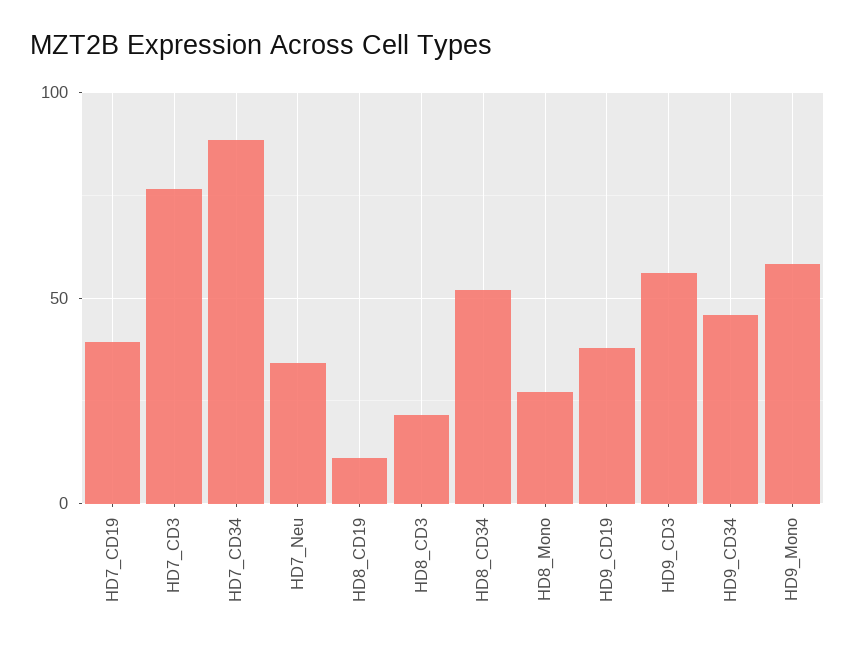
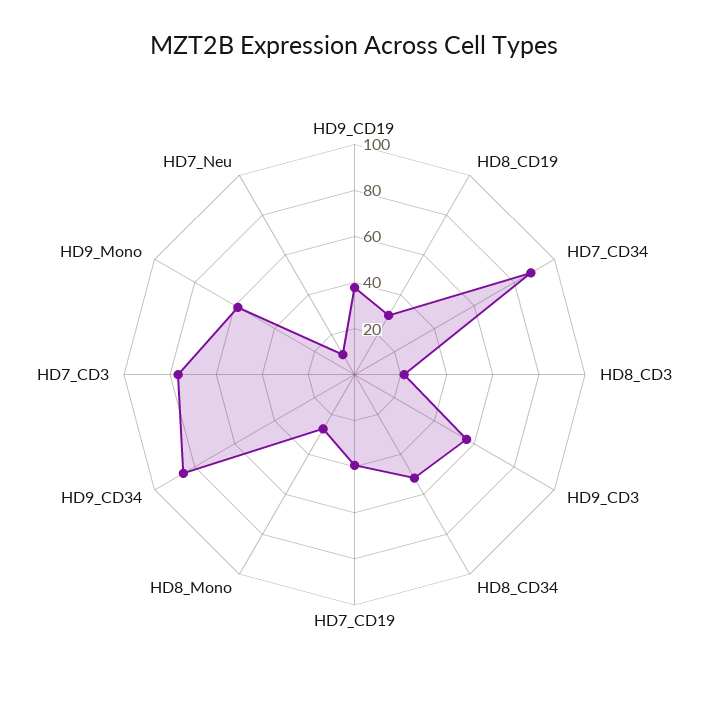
  {
    "HD7_CD19": 40,
    "HD7_CD3": 75,
    "HD7_CD34": 90,
-   "HD7_Neu": 35,
+   "HD7_Neu": 10,
-   "HD8_CD19": 10,
+   "HD8_CD19": 30,
    "HD8_CD3": 20,
    "HD8_CD34": 50,
    "HD8_Mono": 25,
    "HD9_CD19": 40,
    "HD9_CD3": 55,
-   "HD9_CD34": 45,
+   "HD9_CD34": 85,
    "HD9_Mono": 60
  }

